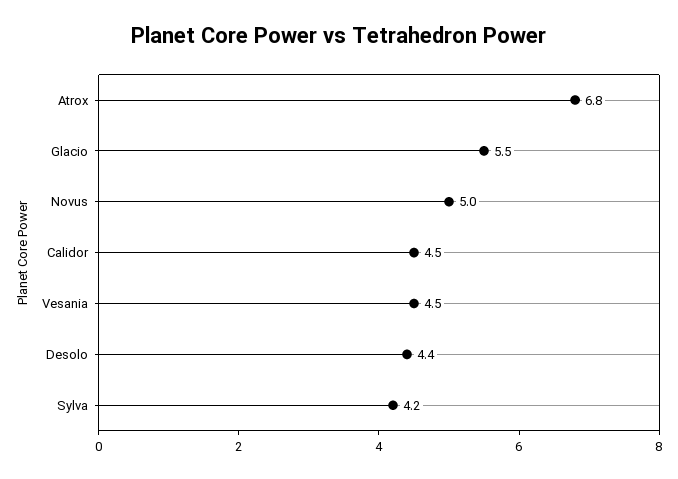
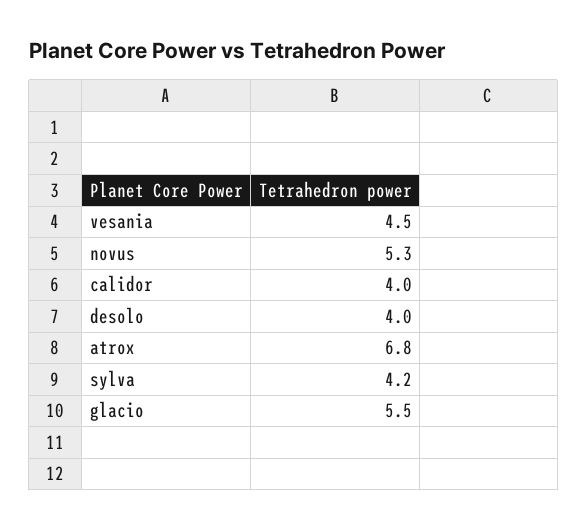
  {
    "Atrox": 6.8,
    "Glacio": 5.5,
-   "Novus": 5,
+   "Novus": 5.3,
-   "Calidor": 4.5,
+   "Calidor": 4,
    "Vesania": 4.5,
-   "Desolo": 4.4,
+   "Desolo": 4,
    "Sylva": 4.2
  }

